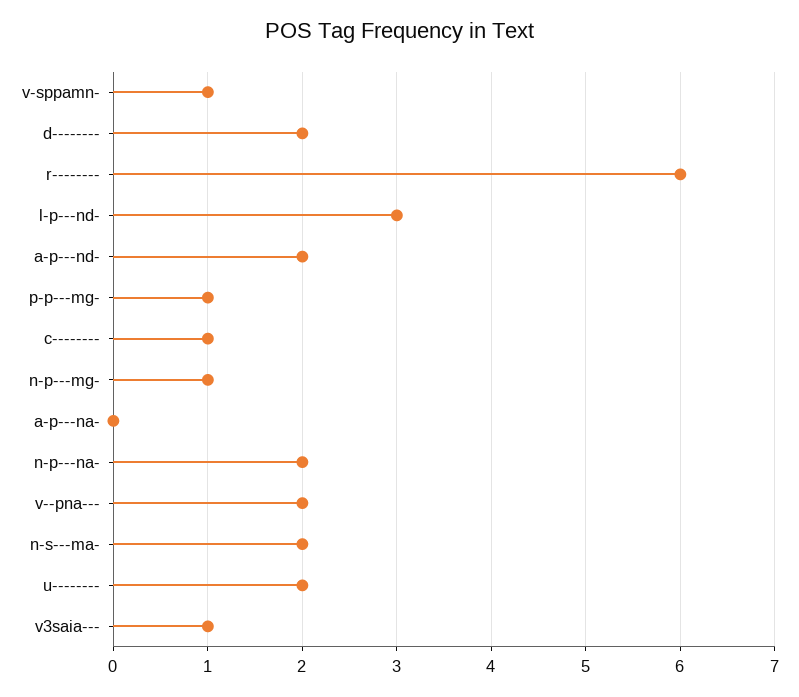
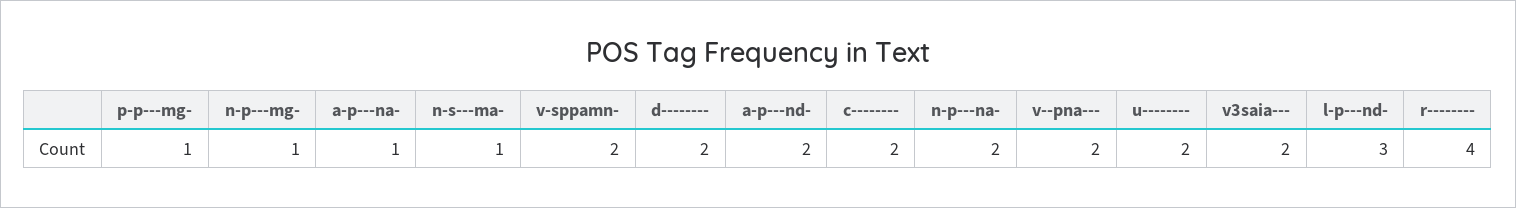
  {
-   "v-sppamn-": 1,
+   "v-sppamn-": 2,
    "d--------": 2,
-   "r--------": 6,
+   "r--------": 4,
    "l-p---nd-": 3,
    "a-p---nd-": 2,
    "p-p---mg-": 1,
-   "c--------": 1,
+   "c--------": 2,
    "n-p---mg-": 1,
-   "a-p---na-": 0,
+   "a-p---na-": 1,
    "n-p---na-": 2,
    "v--pna---": 2,
-   "n-s---ma-": 2,
+   "n-s---ma-": 1,
    "u--------": 2,
-   "v3saia---": 1
+   "v3saia---": 2
  }

